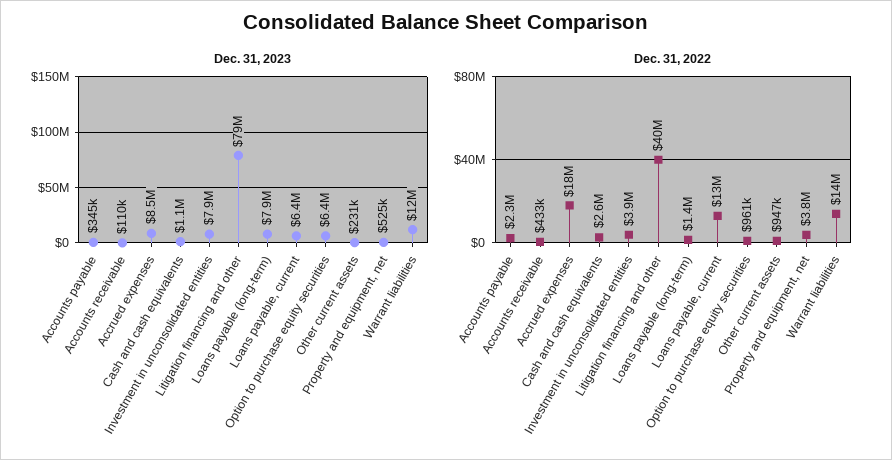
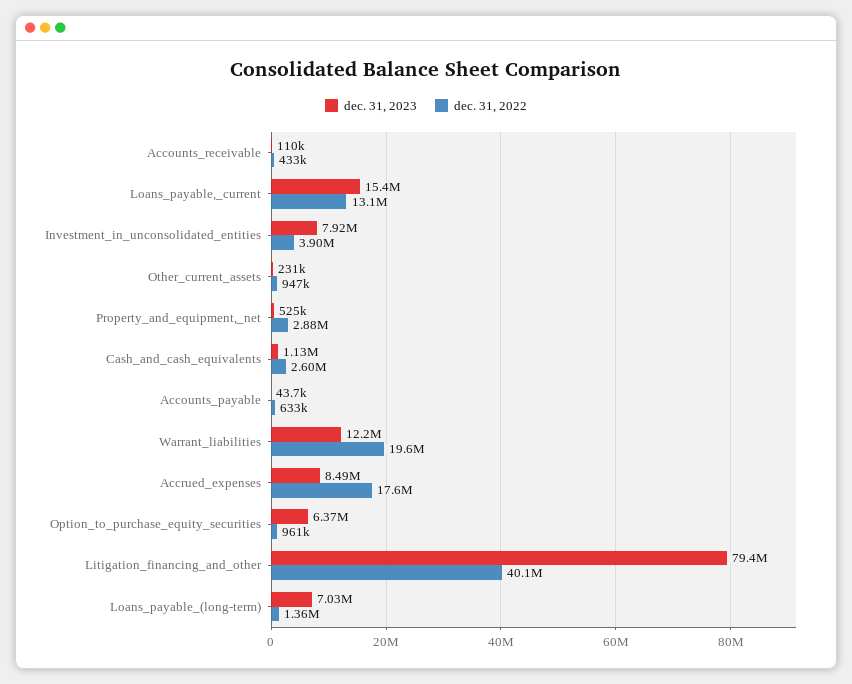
  {
    "Dec. 31, 2023": {
-     "Accounts payable": 345000,
+     "Accounts payable": 43700,
      "Accounts receivable": 110000,
      "Accrued expenses": 8490000,
      "Cash and cash equivalents": 1130000,
      "Investment in unconsolidated entities": 7920000,
      "Litigation financing and other": 79400000,
-     "Loans payable (long-term)": 7900000,
+     "Loans payable (long-term)": 7030000,
-     "Loans payable, current": 6400000,
+     "Loans payable, current": 15400000,
      "Option to purchase equity securities": 6370000,
      "Other current assets": 231000,
      "Property and equipment, net": 525000,
      "Warrant liabilities": 12200000
    },
    "Dec. 31, 2022": {
-     "Accounts payable": 2300000,
+     "Accounts payable": 633000,
      "Accounts receivable": 433000,
      "Accrued expenses": 17600000,
      "Cash and cash equivalents": 2600000,
      "Investment in unconsolidated entities": 3900000,
      "Litigation financing and other": 40100000,
      "Loans payable (long-term)": 1360000,
      "Loans payable, current": 13100000,
      "Option to purchase equity securities": 961000,
      "Other current assets": 947000,
-     "Property and equipment, net": 3800000,
+     "Property and equipment, net": 2880000,
-     "Warrant liabilities": 14000000
+     "Warrant liabilities": 19600000
    }
  }

